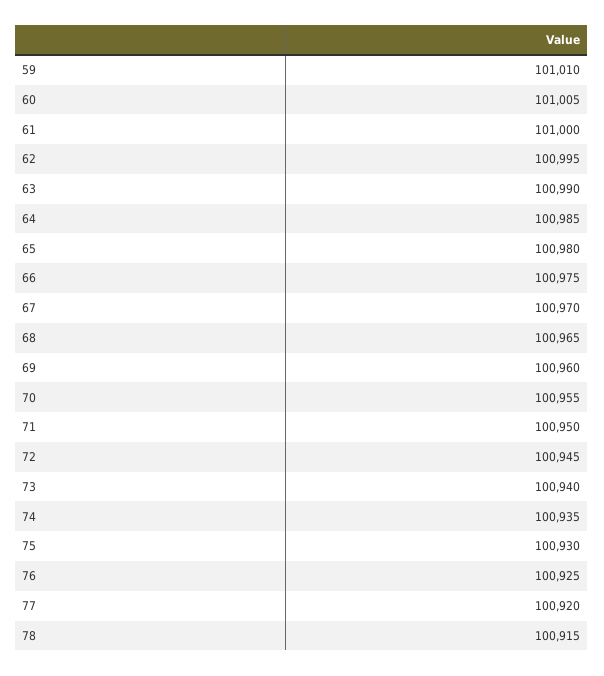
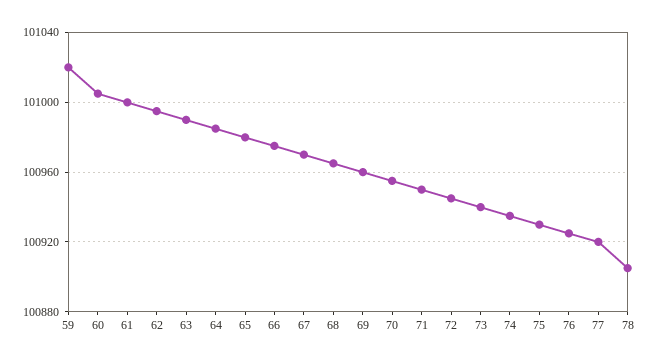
  {
-   "59": 101010,
+   "59": 101020,
    "60": 101005,
    "61": 101000,
    "62": 100995,
    "63": 100990,
    "64": 100985,
    "65": 100980,
    "66": 100975,
    "67": 100970,
    "68": 100965,
    "69": 100960,
    "70": 100955,
    "71": 100950,
    "72": 100945,
    "73": 100940,
    "74": 100935,
    "75": 100930,
    "76": 100925,
    "77": 100920,
-   "78": 100915
+   "78": 100905
  }

